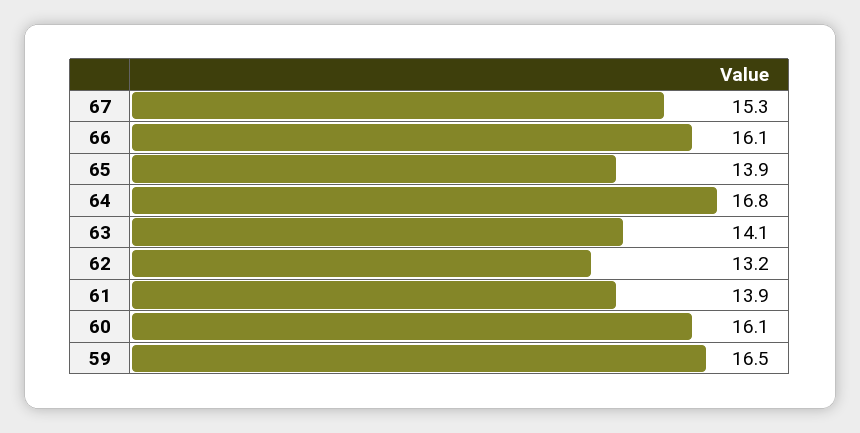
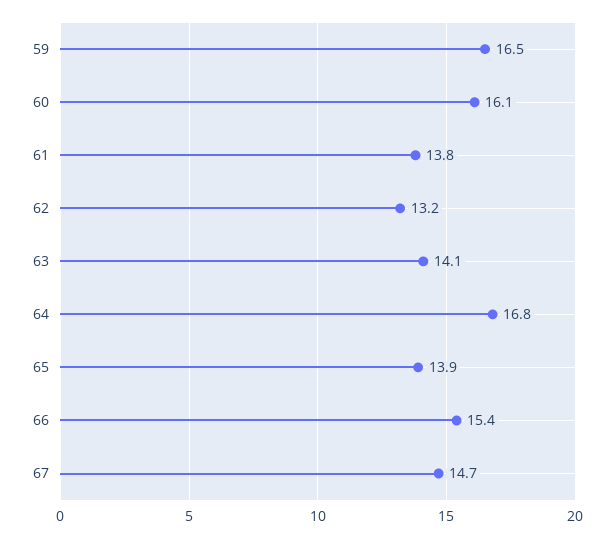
  {
-   "67": 15.3,
+   "67": 14.7,
-   "66": 16.1,
+   "66": 15.4,
    "65": 13.9,
    "64": 16.8,
    "63": 14.1,
    "62": 13.2,
-   "61": 13.9,
+   "61": 13.8,
    "60": 16.1,
    "59": 16.5
  }

